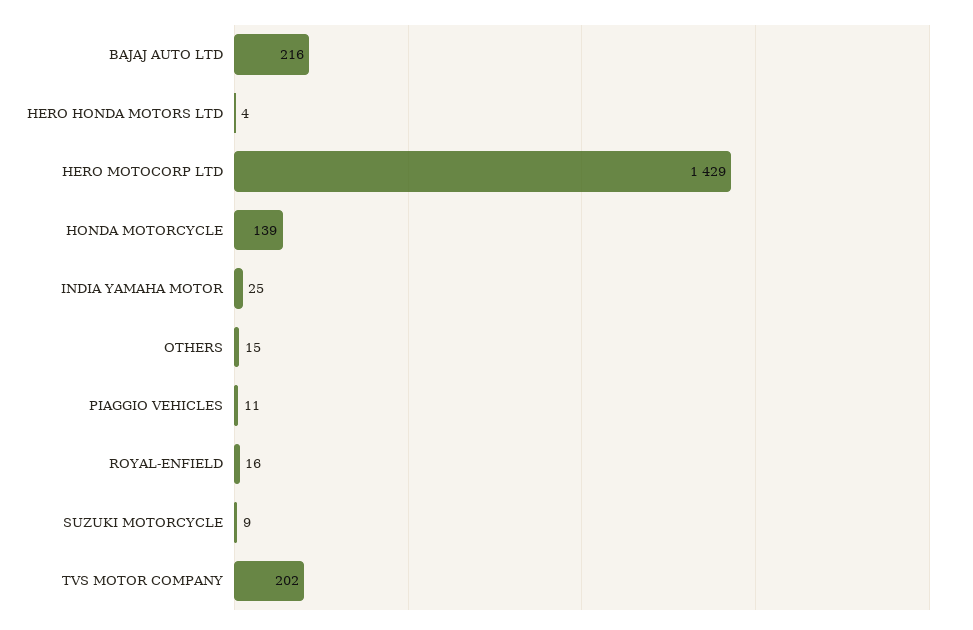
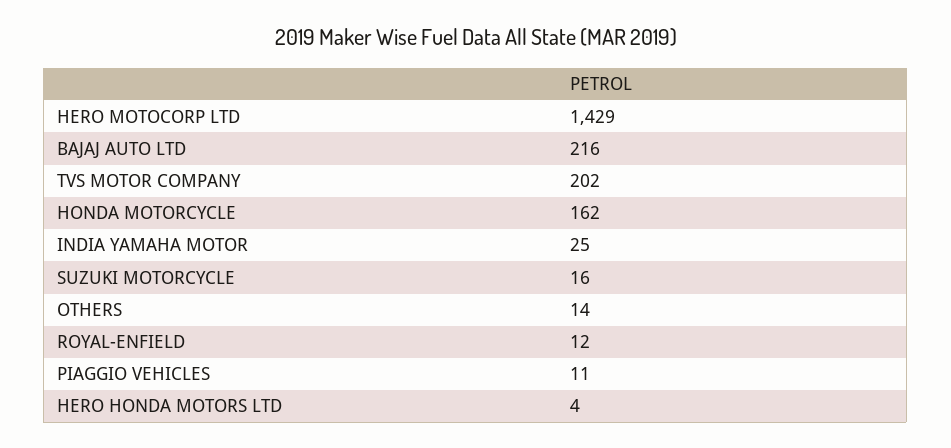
  {
    "BAJAJ AUTO LTD": 216,
    "HERO HONDA MOTORS LTD": 4,
    "HERO MOTOCORP LTD": 1429,
-   "HONDA MOTORCYCLE": 139,
+   "HONDA MOTORCYCLE": 162,
    "INDIA YAMAHA MOTOR": 25,
-   "OTHERS": 15,
+   "OTHERS": 14,
    "PIAGGIO VEHICLES": 11,
-   "ROYAL-ENFIELD": 16,
+   "ROYAL-ENFIELD": 12,
-   "SUZUKI MOTORCYCLE": 9,
+   "SUZUKI MOTORCYCLE": 16,
    "TVS MOTOR COMPANY": 202
  }

